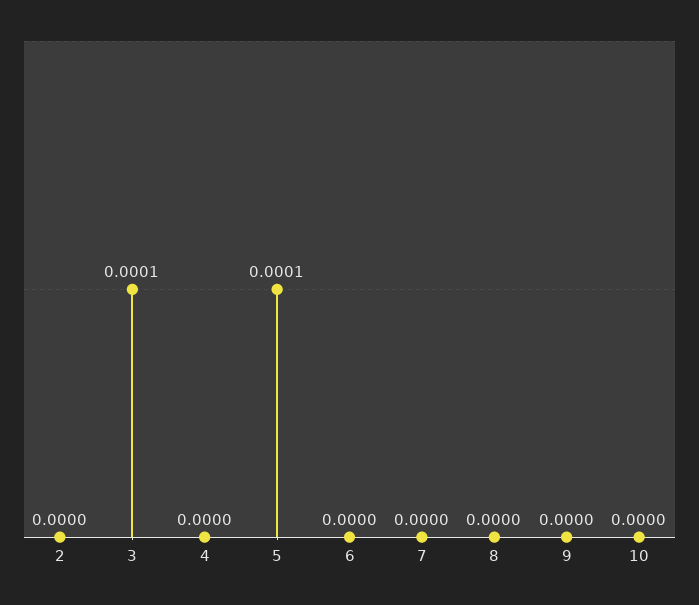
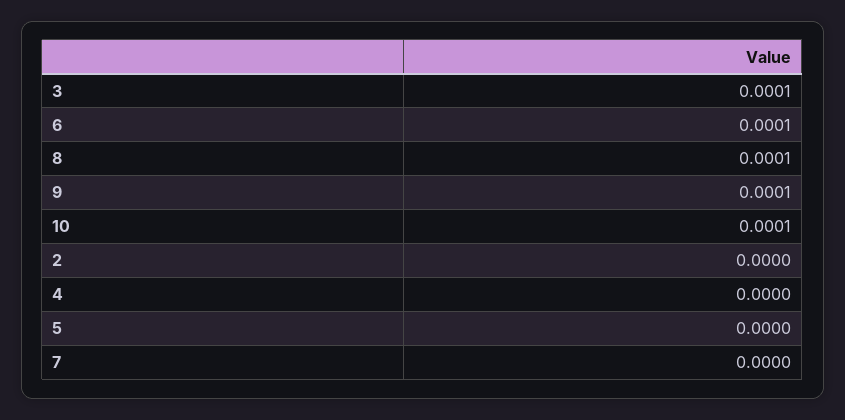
  {
    "2": 0,
    "3": 0.0001,
    "4": 0,
-   "5": 0.0001,
+   "5": 0,
-   "6": 0,
+   "6": 0.0001,
    "7": 0,
-   "8": 0,
+   "8": 0.0001,
-   "9": 0,
+   "9": 0.0001,
-   "10": 0
+   "10": 0.0001
  }

